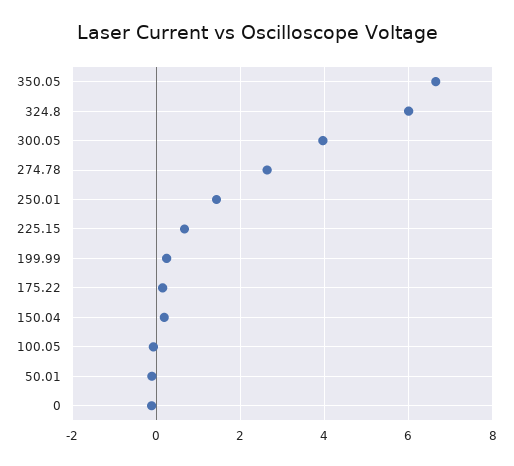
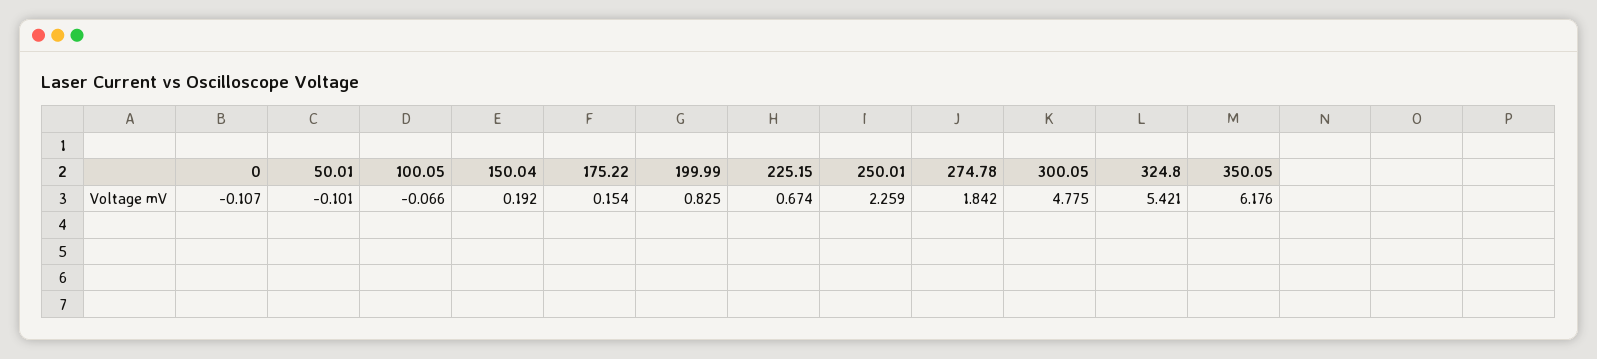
  {
-   "350.05": 6.6,
+   "350.05": 6.176,
-   "324.8": 6,
+   "324.8": 5.421,
-   "300.05": 4,
+   "300.05": 4.775,
-   "274.78": 2.6,
+   "274.78": 1.842,
-   "250.01": 1.4,
+   "250.01": 2.259,
    "225.15": 0.674,
-   "199.99": 0.2,
+   "199.99": 0.825,
    "175.22": 0.154,
    "150.04": 0.192,
    "100.05": -0.066,
    "50.01": -0.101,
    "0": -0.107
  }

